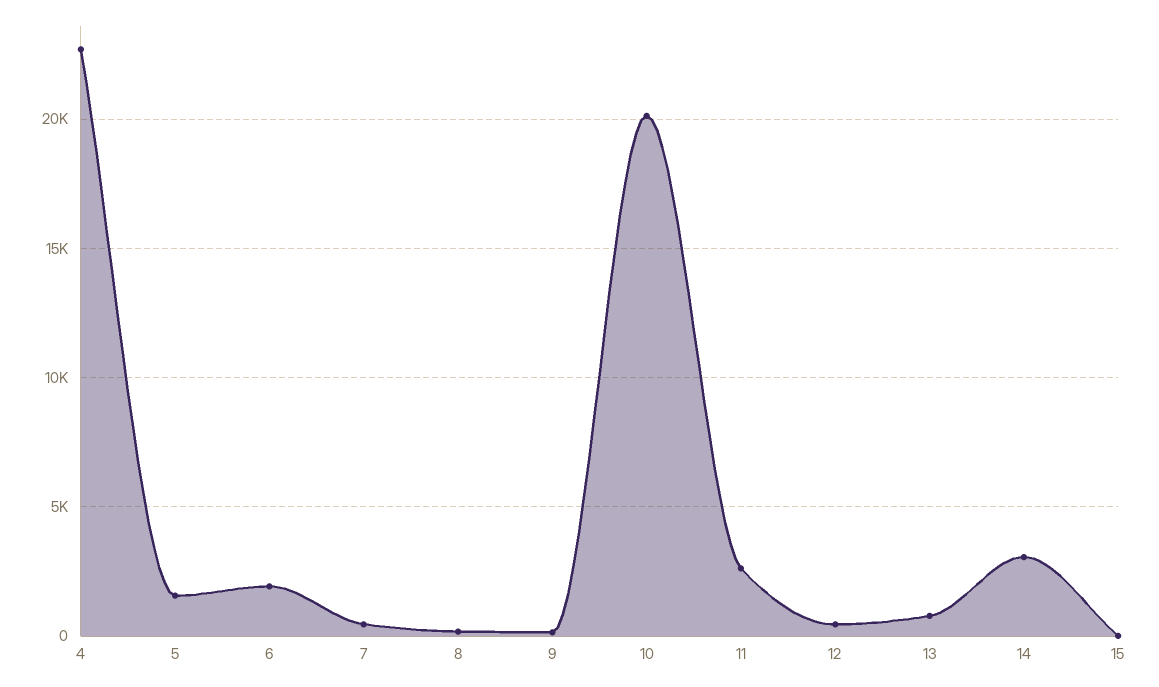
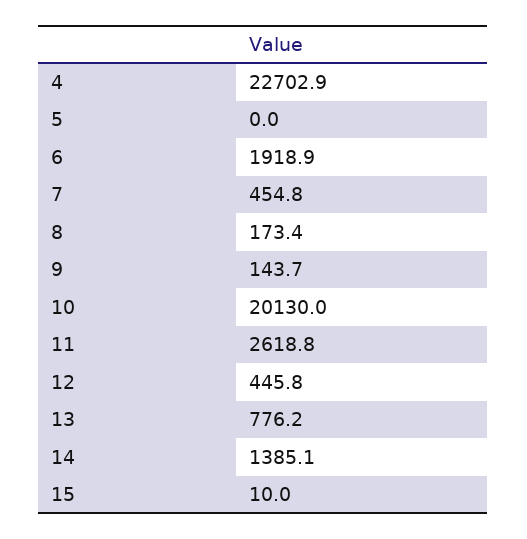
  {
    "4": 22702.9,
-   "5": 1500,
+   "5": 0,
    "6": 1918.9,
    "7": 454.8,
    "8": 173.4,
    "9": 143.7,
    "10": 20130,
    "11": 2618.8,
    "12": 445.8,
    "13": 776.2,
-   "14": 3000,
+   "14": 1385.1,
    "15": 10
  }

